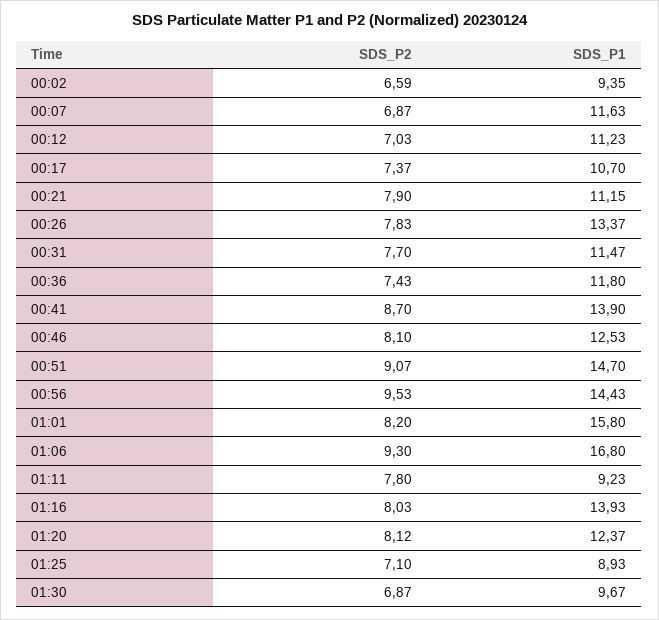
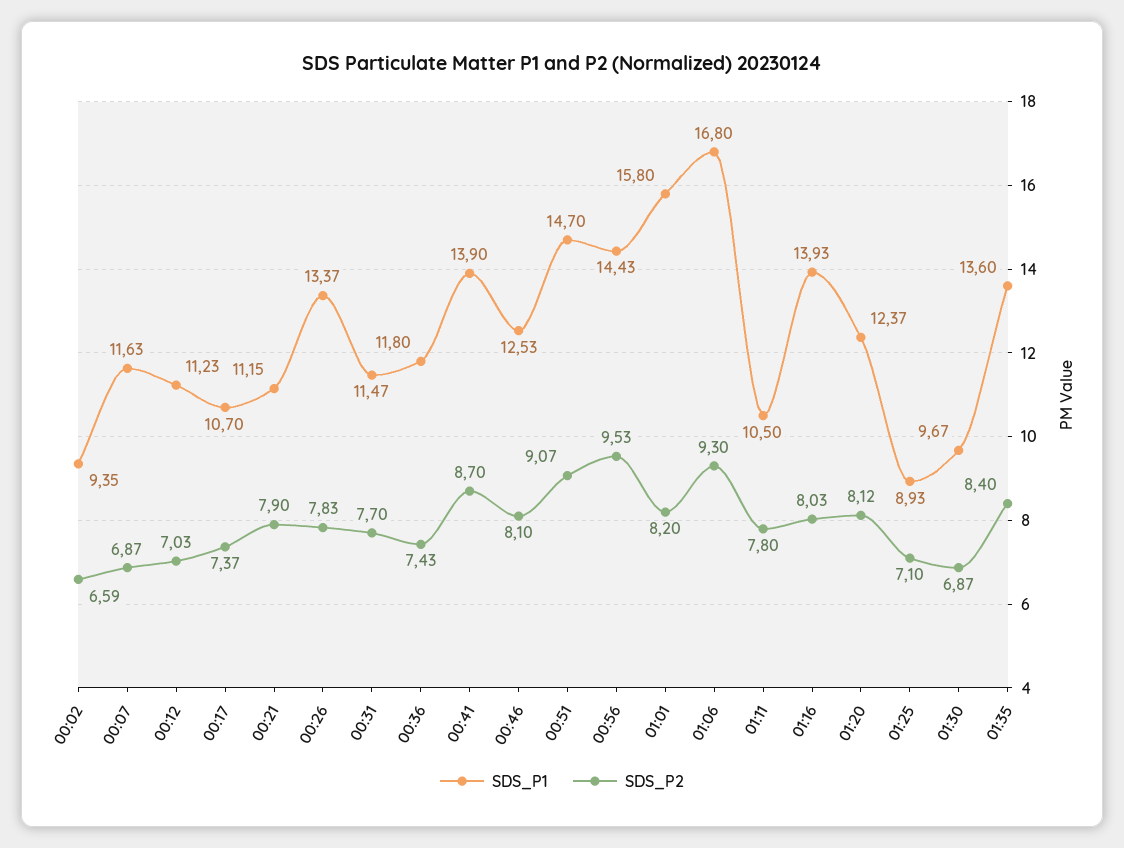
  {
    "SDS_P2": {
      "00:02": 6.59,
      "00:07": 6.87,
      "00:12": 7.03,
      "00:17": 7.37,
      "00:21": 7.9,
      "00:26": 7.83,
      "00:31": 7.7,
      "00:36": 7.43,
      "00:41": 8.7,
      "00:46": 8.1,
      "00:51": 9.07,
      "00:56": 9.53,
      "01:01": 8.2,
      "01:06": 9.3,
      "01:11": 7.8,
      "01:16": 8.03,
      "01:20": 8.12,
      "01:25": 7.1,
-     "01:30": 6.87
+     "01:30": 6.87,
+     "01:35": 8.4
    },
    "SDS_P1": {
      "00:02": 9.35,
      "00:07": 11.63,
      "00:12": 11.23,
      "00:17": 10.7,
      "00:21": 11.15,
      "00:26": 13.37,
      "00:31": 11.47,
      "00:36": 11.8,
      "00:41": 13.9,
      "00:46": 12.53,
      "00:51": 14.7,
      "00:56": 14.43,
      "01:01": 15.8,
      "01:06": 16.8,
-     "01:11": 9.23,
+     "01:11": 10.5,
      "01:16": 13.93,
      "01:20": 12.37,
      "01:25": 8.93,
-     "01:30": 9.67
+     "01:30": 9.67,
+     "01:35": 13.6
    }
  }

